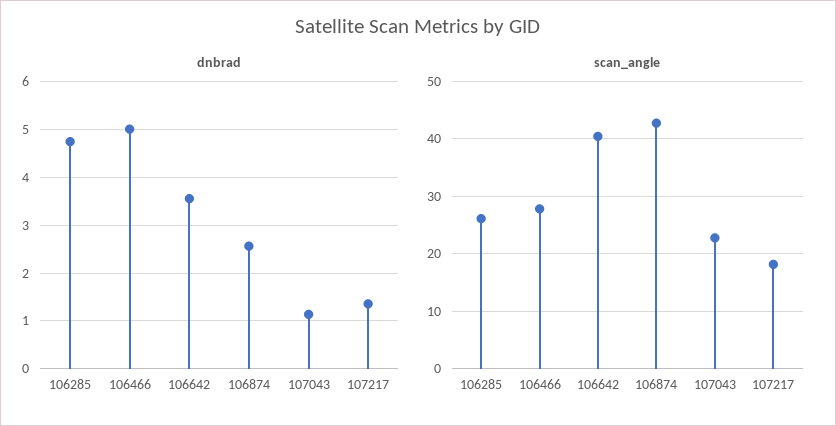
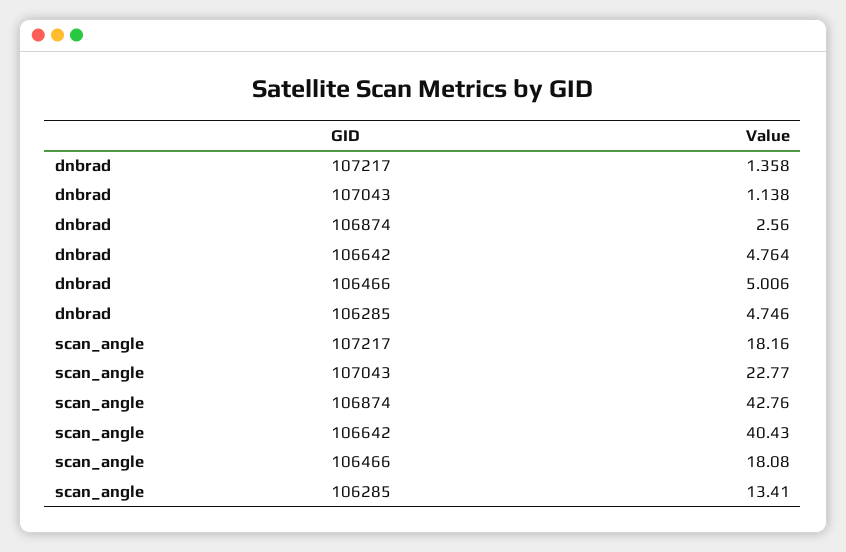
  {
    "dnbrad": {
      "106285": 4.746,
      "106466": 5.006,
-     "106642": 3.6,
+     "106642": 4.764,
      "106874": 2.56,
      "107043": 1.138,
      "107217": 1.358
    },
    "scan_angle": {
-     "106285": 26,
+     "106285": 13.41,
-     "106466": 28,
+     "106466": 18.08,
      "106642": 40.43,
      "106874": 42.76,
      "107043": 22.77,
      "107217": 18.16
    }
  }

